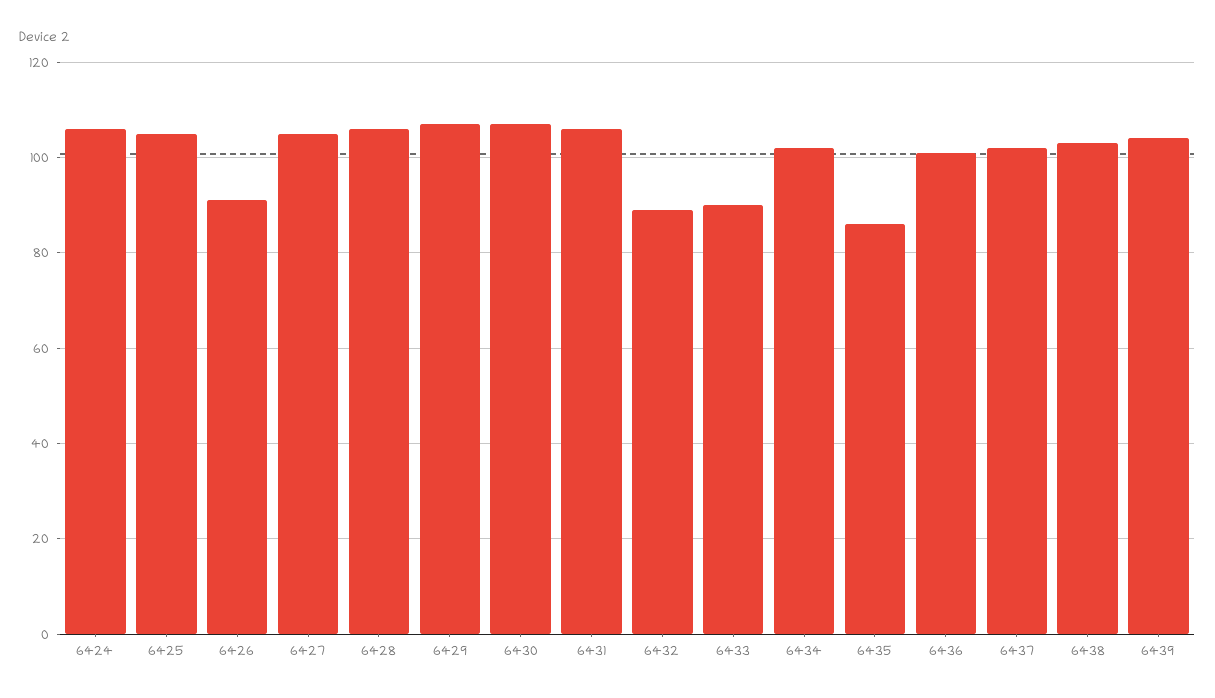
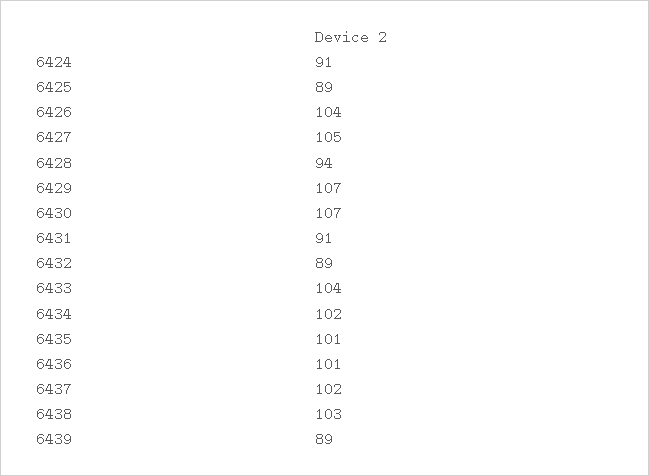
  {
-   "6424": 105,
+   "6424": 91,
-   "6425": 105,
+   "6425": 89,
-   "6426": 90,
+   "6426": 104,
    "6427": 105,
-   "6428": 105,
+   "6428": 94,
    "6429": 107,
    "6430": 107,
-   "6431": 105,
+   "6431": 91,
    "6432": 89,
-   "6433": 90,
+   "6433": 104,
    "6434": 102,
-   "6435": 85,
+   "6435": 101,
    "6436": 101,
    "6437": 102,
    "6438": 103,
-   "6439": 105
+   "6439": 89
  }

